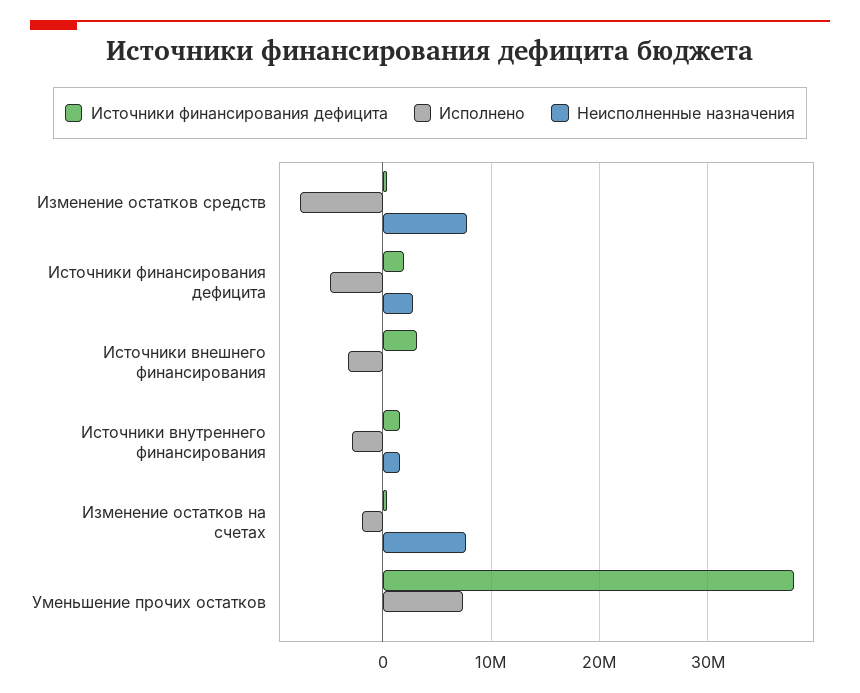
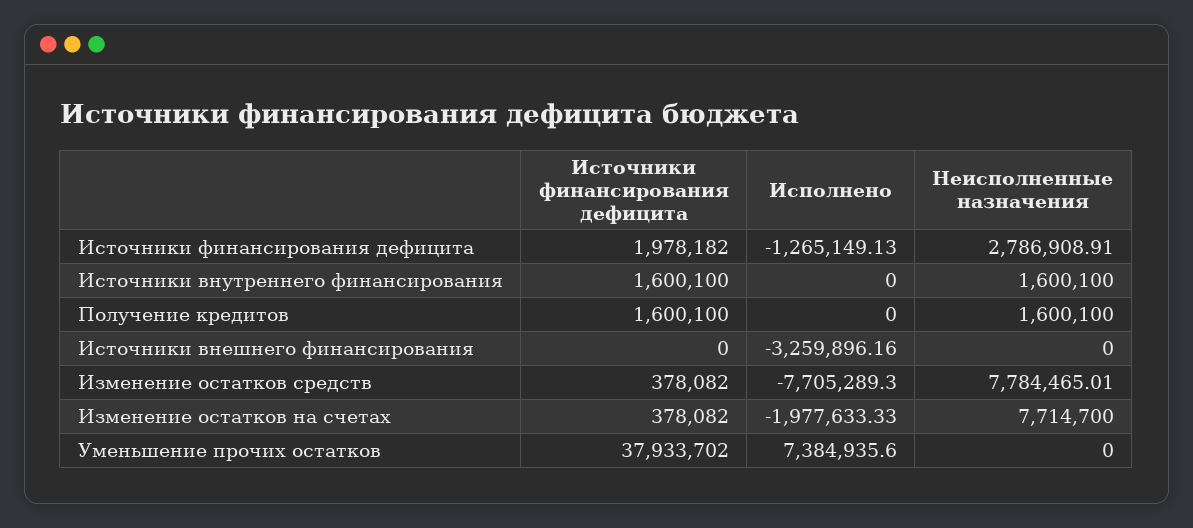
  {
    "Источники финансирования дефицита": {
      "Изменение остатков средств": 378082,
      "Источники финансирования дефицита": 1978182,
-     "Источники внешнего финансирования": 3000000,
+     "Источники внешнего финансирования": 0,
      "Источники внутреннего финансирования": 1600100,
      "Изменение остатков на счетах": 378082,
-     "Уменьшение прочих остатков": 37933702
+     "Уменьшение прочих остатков": 37933702,
+     "Получение кредитов": 1600100
    },
    "Исполнено": {
      "Изменение остатков средств": -7705289.3,
-     "Источники финансирования дефицита": -5000000,
+     "Источники финансирования дефицита": -1265149.13,
      "Источники внешнего финансирования": -3259896.16,
-     "Источники внутреннего финансирования": -3000000,
+     "Источники внутреннего финансирования": 0,
      "Изменение остатков на счетах": -1977633.33,
-     "Уменьшение прочих остатков": 7384935.6
+     "Уменьшение прочих остатков": 7384935.6,
+     "Получение кредитов": 0
    },
    "Неисполненные назначения": {
      "Изменение остатков средств": 7784465.01,
      "Источники финансирования дефицита": 2786908.91,
      "Источники внешнего финансирования": 0,
      "Источники внутреннего финансирования": 1600100,
      "Изменение остатков на счетах": 7714700,
-     "Уменьшение прочих остатков": 0
+     "Уменьшение прочих остатков": 0,
+     "Получение кредитов": 1600100
    }
  }

